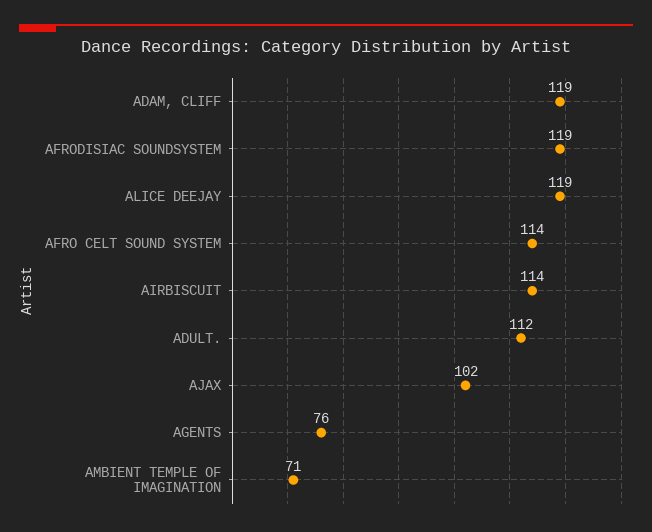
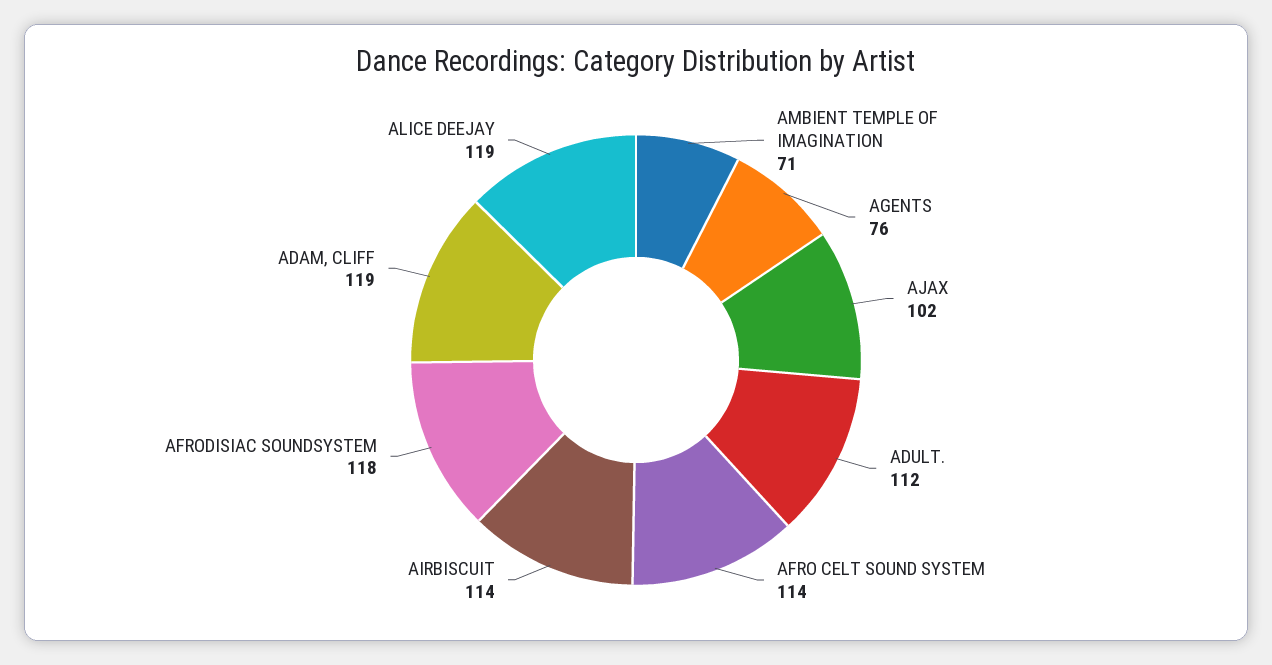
  {
    "ADAM, CLIFF": 119,
-   "AFRODISIAC SOUNDSYSTEM": 119,
+   "AFRODISIAC SOUNDSYSTEM": 118,
    "ALICE DEEJAY": 119,
    "AFRO CELT SOUND SYSTEM": 114,
    "AIRBISCUIT": 114,
    "ADULT.": 112,
    "AJAX": 102,
    "AGENTS": 76,
    "AMBIENT TEMPLE OF IMAGINATION": 71
  }

